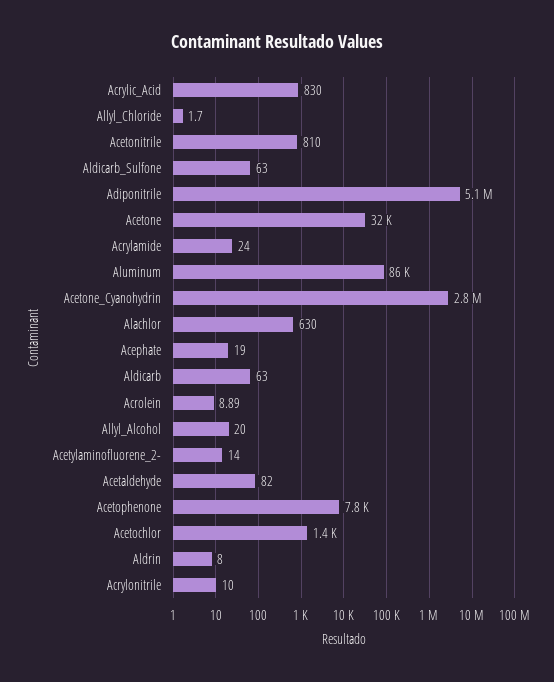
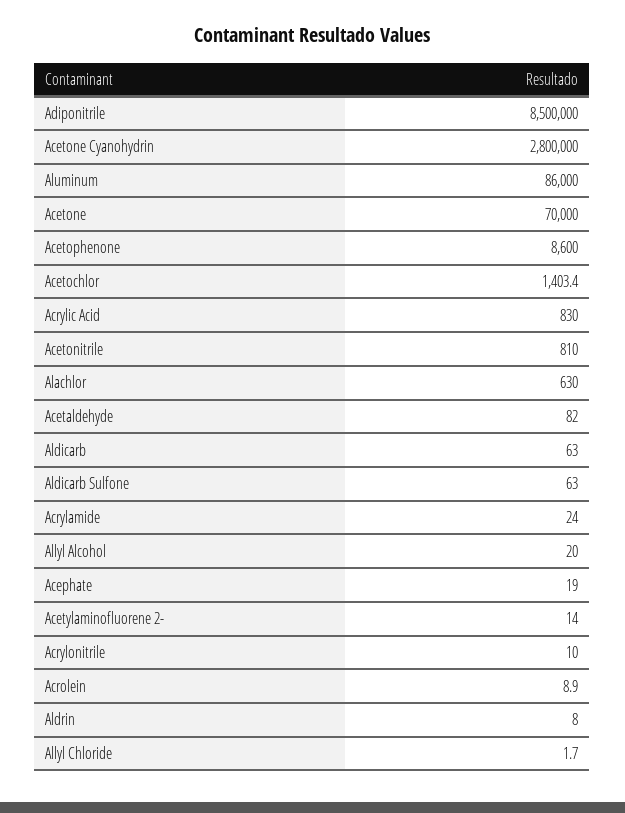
  {
    "Acrylic_Acid": 830,
    "Allyl_Chloride": 1.7,
    "Acetonitrile": 810,
    "Aldicarb_Sulfone": 63,
-   "Adiponitrile": 5100000,
+   "Adiponitrile": 8500000,
-   "Acetone": 32000,
+   "Acetone": 70000,
    "Acrylamide": 24,
    "Aluminum": 86000,
    "Acetone_Cyanohydrin": 2800000,
    "Alachlor": 630,
    "Acephate": 19,
    "Aldicarb": 63,
    "Acrolein": 8.89,
    "Allyl_Alcohol": 20,
    "Acetylaminofluorene_2-": 14,
    "Acetaldehyde": 82,
-   "Acetophenone": 7800,
+   "Acetophenone": 8600,
    "Acetochlor": 1403.4,
    "Aldrin": 8,
    "Acrylonitrile": 10
  }

